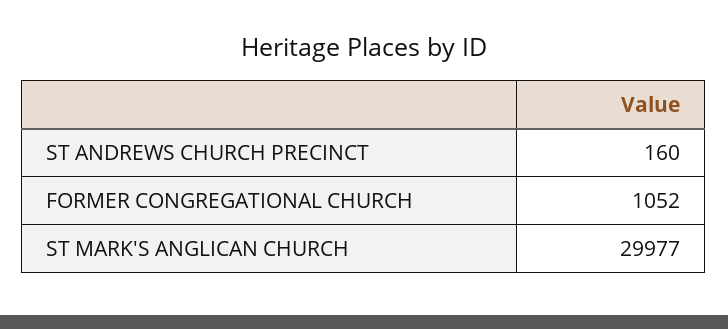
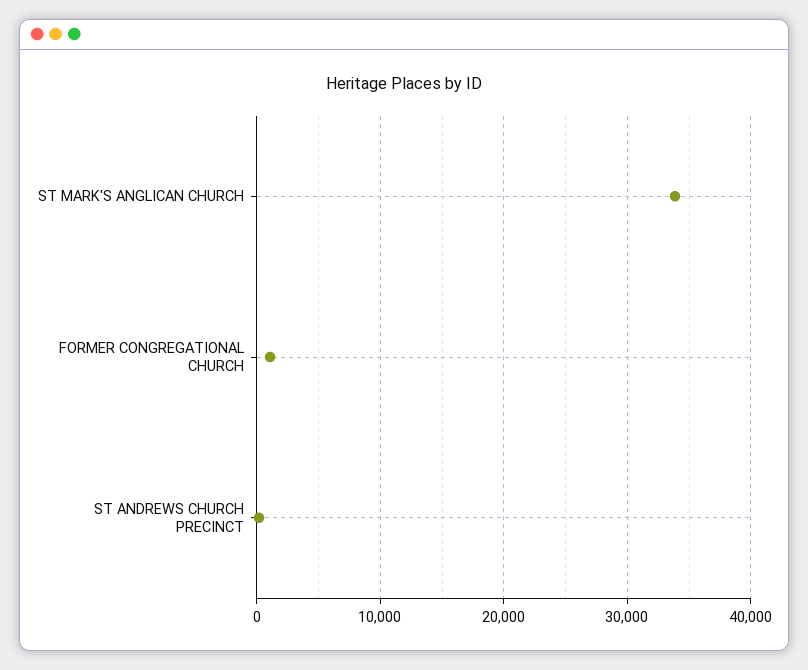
  {
    "ST ANDREWS CHURCH PRECINCT": 160,
    "FORMER CONGREGATIONAL CHURCH": 1052,
-   "ST MARK'S ANGLICAN CHURCH": 29977
+   "ST MARK'S ANGLICAN CHURCH": 34000
  }

